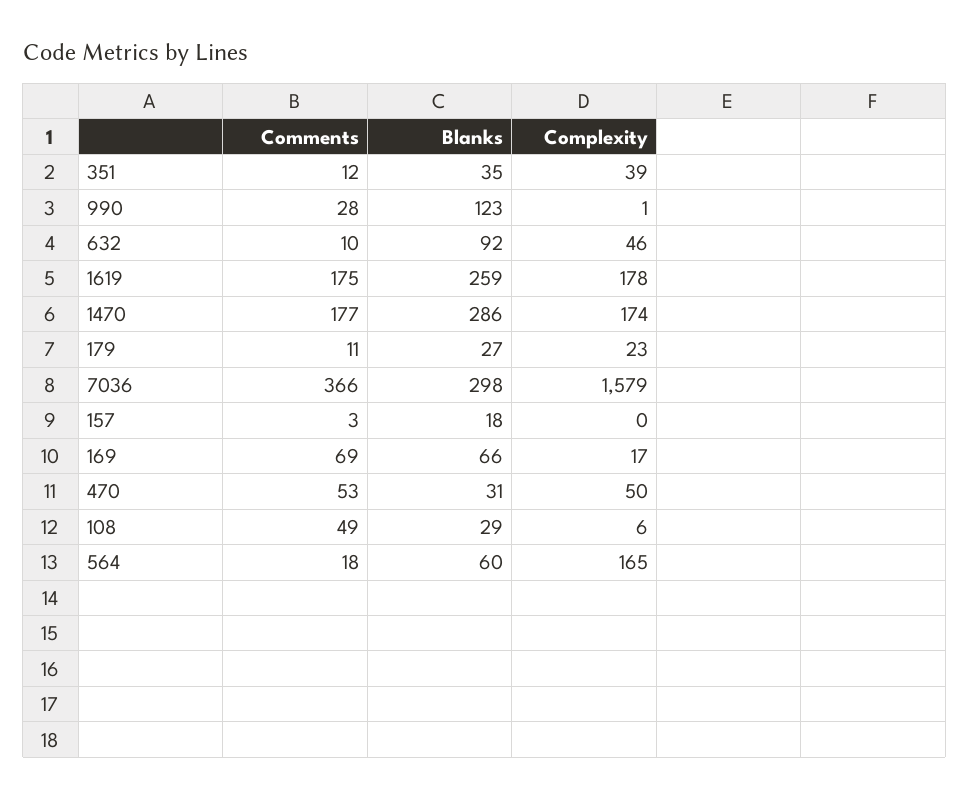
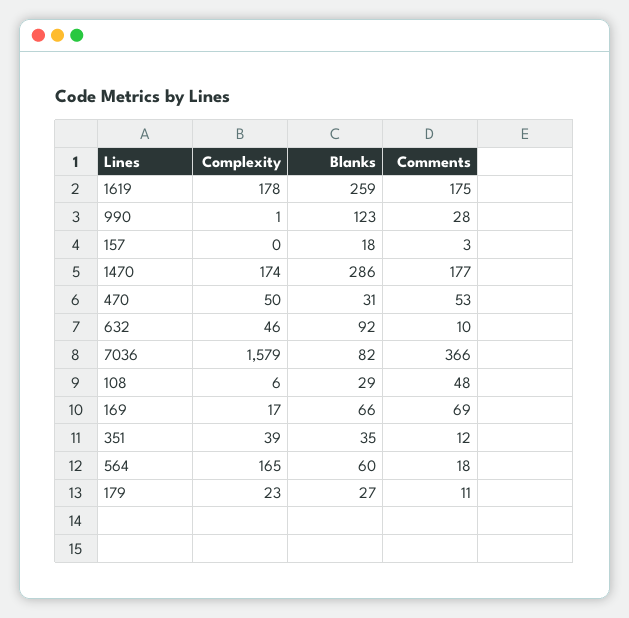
  {
    "Comments": {
      "351": 12,
      "990": 28,
      "632": 10,
      "1619": 175,
      "1470": 177,
      "179": 11,
      "7036": 366,
      "157": 3,
      "169": 69,
      "470": 53,
-     "108": 49,
+     "108": 48,
      "564": 18
    },
    "Blanks": {
      "351": 35,
      "990": 123,
      "632": 92,
      "1619": 259,
      "1470": 286,
      "179": 27,
-     "7036": 298,
+     "7036": 82,
      "157": 18,
      "169": 66,
      "470": 31,
      "108": 29,
      "564": 60
    },
    "Complexity": {
      "351": 39,
      "990": 1,
      "632": 46,
      "1619": 178,
      "1470": 174,
      "179": 23,
      "7036": 1579,
      "157": 0,
      "169": 17,
      "470": 50,
      "108": 6,
      "564": 165
    }
  }

